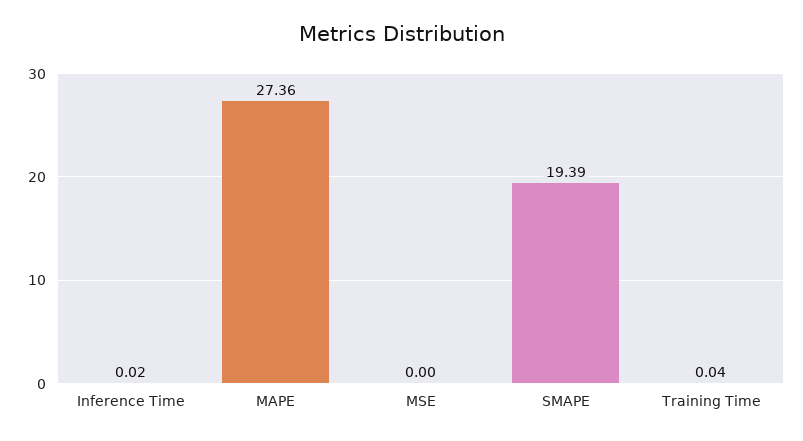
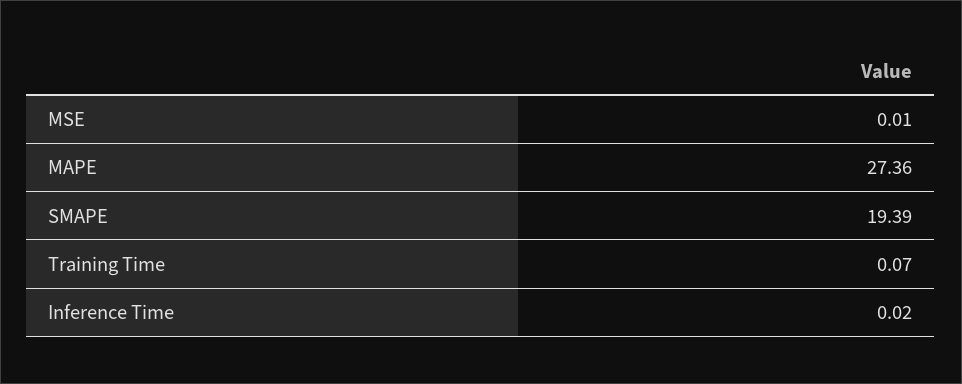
  {
    "Inference Time": 0.02,
    "MAPE": 27.36,
-   "MSE": 0,
+   "MSE": 0.01,
    "SMAPE": 19.39,
-   "Training Time": 0.04
+   "Training Time": 0.07
  }

